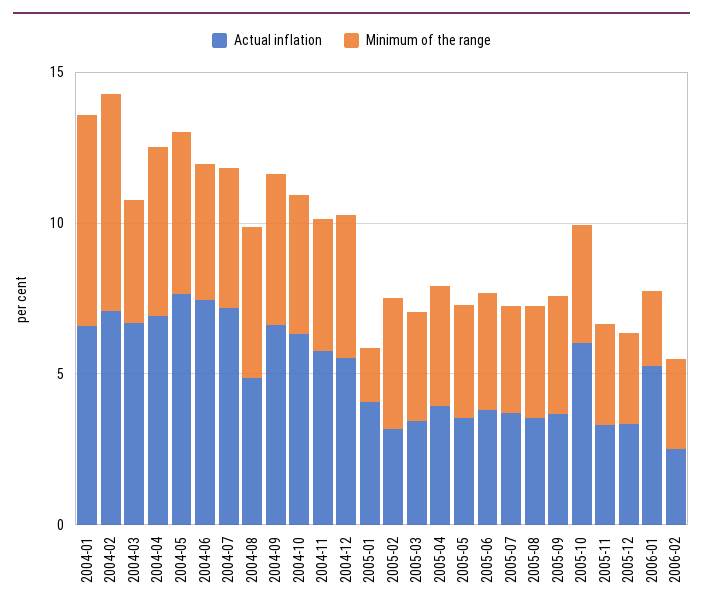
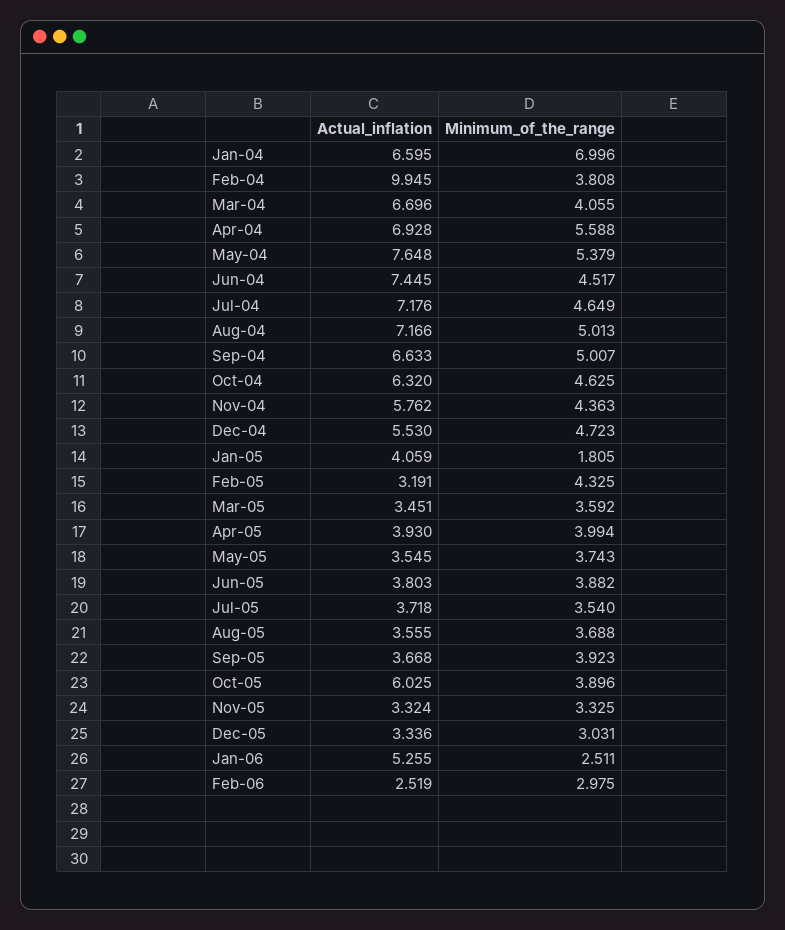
  {
    "Actual inflation": {
      "2004-01": 6.595,
-     "2004-02": 7,
+     "2004-02": 9.945,
      "2004-03": 6.696,
      "2004-04": 6.928,
      "2004-05": 7.648,
      "2004-06": 7.445,
      "2004-07": 7.176,
-     "2004-08": 5,
+     "2004-08": 7.166,
      "2004-09": 6.633,
      "2004-10": 6.32,
      "2004-11": 5.762,
      "2004-12": 5.53,
      "2005-01": 4.059,
      "2005-02": 3.191,
      "2005-03": 3.451,
      "2005-04": 3.93,
      "2005-05": 3.545,
      "2005-06": 3.803,
      "2005-07": 3.718,
      "2005-08": 3.555,
      "2005-09": 3.668,
      "2005-10": 6.025,
      "2005-11": 3.324,
      "2005-12": 3.336,
      "2006-01": 5.255,
      "2006-02": 2.519
    },
    "Minimum of the range": {
      "2004-01": 6.996,
-     "2004-02": 7,
+     "2004-02": 3.808,
      "2004-03": 4.055,
      "2004-04": 5.588,
      "2004-05": 5.379,
      "2004-06": 4.517,
      "2004-07": 4.649,
      "2004-08": 5.013,
      "2004-09": 5.007,
      "2004-10": 4.625,
      "2004-11": 4.363,
      "2004-12": 4.723,
      "2005-01": 1.805,
      "2005-02": 4.325,
      "2005-03": 3.592,
      "2005-04": 3.994,
      "2005-05": 3.743,
      "2005-06": 3.882,
      "2005-07": 3.54,
      "2005-08": 3.688,
      "2005-09": 3.923,
      "2005-10": 3.896,
      "2005-11": 3.325,
      "2005-12": 3.031,
      "2006-01": 2.511,
      "2006-02": 2.975
    }
  }

